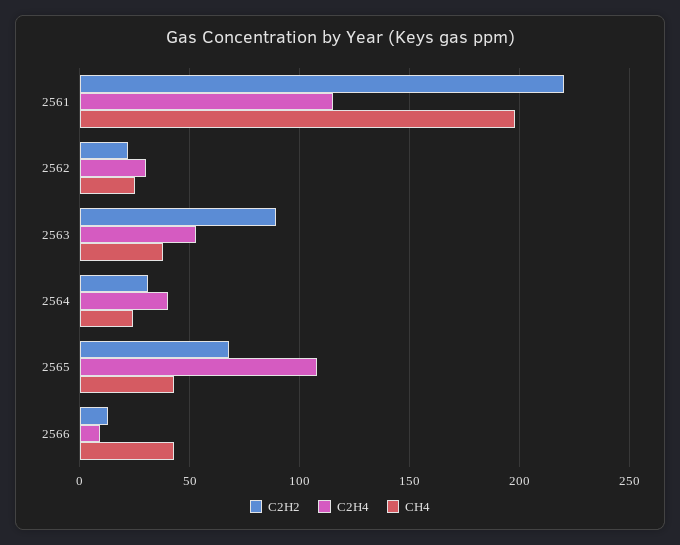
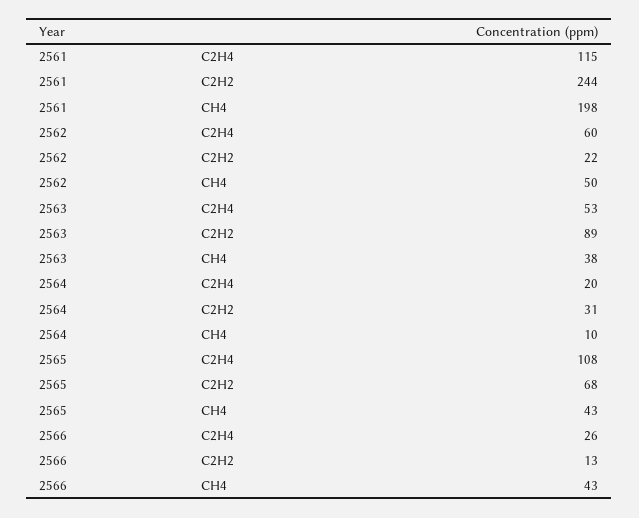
  {
    "C2H2": {
-     "2561": 220,
+     "2561": 244,
      "2562": 22,
      "2563": 89,
      "2564": 31,
      "2565": 68,
      "2566": 13
    },
    "C2H4": {
      "2561": 115,
-     "2562": 30,
+     "2562": 60,
      "2563": 53,
-     "2564": 40,
+     "2564": 20,
      "2565": 108,
-     "2566": 10
+     "2566": 26
    },
    "CH4": {
      "2561": 198,
-     "2562": 25,
+     "2562": 50,
      "2563": 38,
-     "2564": 25,
+     "2564": 10,
      "2565": 43,
      "2566": 43
    }
  }

